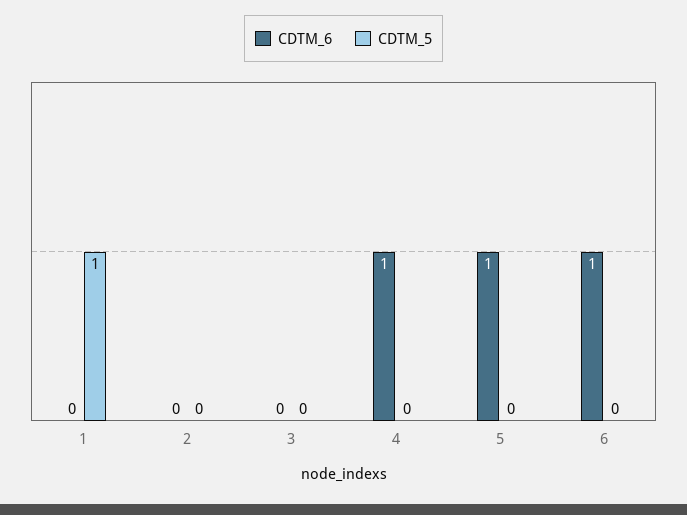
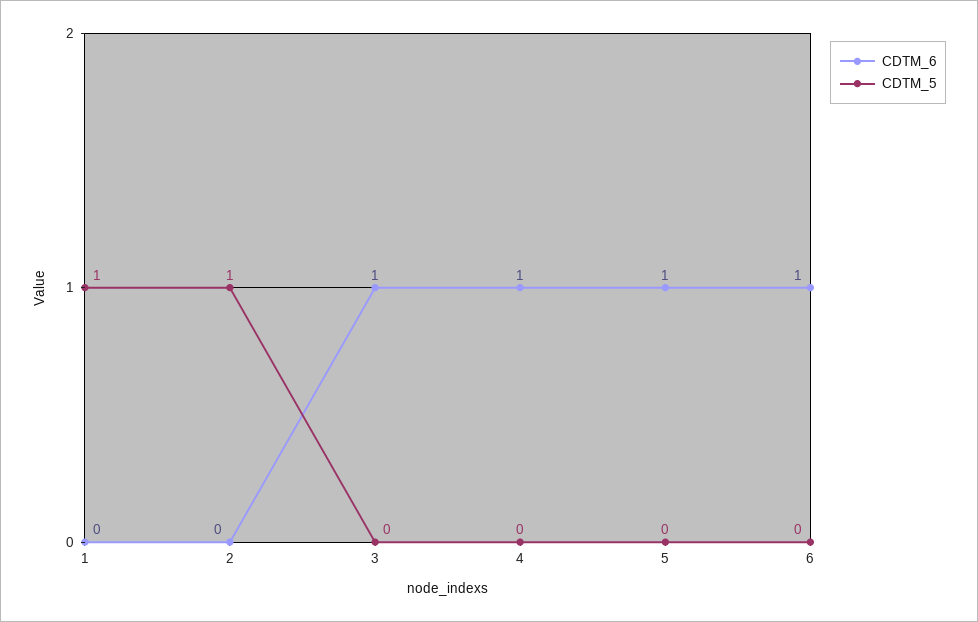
  {
    "CDTM_6": {
      "1": 0,
      "2": 0,
-     "3": 0,
+     "3": 1,
      "4": 1,
      "5": 1,
      "6": 1
    },
    "CDTM_5": {
      "1": 1,
-     "2": 0,
+     "2": 1,
      "3": 0,
      "4": 0,
      "5": 0,
      "6": 0
    }
  }

